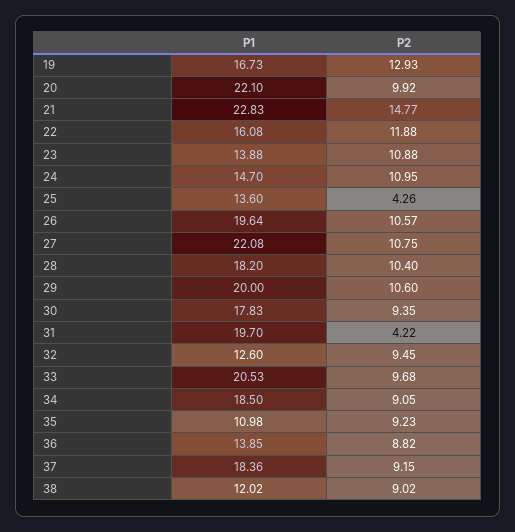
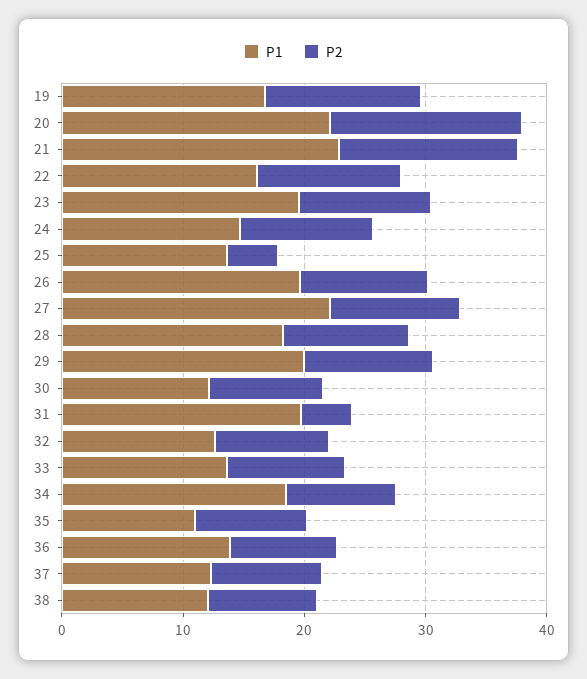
  {
    "P1": {
      "19": 16.73,
      "20": 22.1,
      "21": 22.83,
      "22": 16.08,
-     "23": 13.88,
+     "23": 20,
      "24": 14.7,
      "25": 13.6,
      "26": 19.64,
      "27": 22.08,
      "28": 18.2,
      "29": 20,
-     "30": 17.83,
+     "30": 12,
      "31": 19.7,
      "32": 12.6,
-     "33": 20.53,
+     "33": 14,
      "34": 18.5,
      "35": 10.98,
      "36": 13.85,
-     "37": 18.36,
+     "37": 12,
      "38": 12.02
    },
    "P2": {
      "19": 12.93,
-     "20": 9.92,
+     "20": 16,
      "21": 14.77,
      "22": 11.88,
      "23": 10.88,
      "24": 10.95,
      "25": 4.26,
      "26": 10.57,
      "27": 10.75,
      "28": 10.4,
      "29": 10.6,
      "30": 9.35,
      "31": 4.22,
      "32": 9.45,
      "33": 9.68,
      "34": 9.05,
      "35": 9.23,
      "36": 8.82,
      "37": 9.15,
      "38": 9.02
    }
  }

